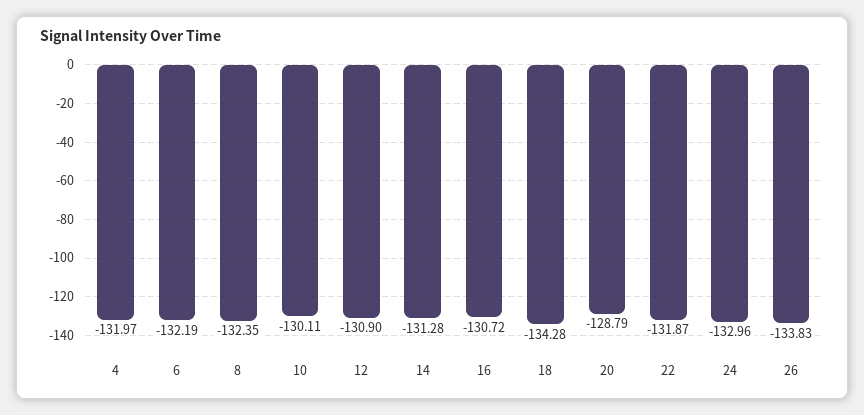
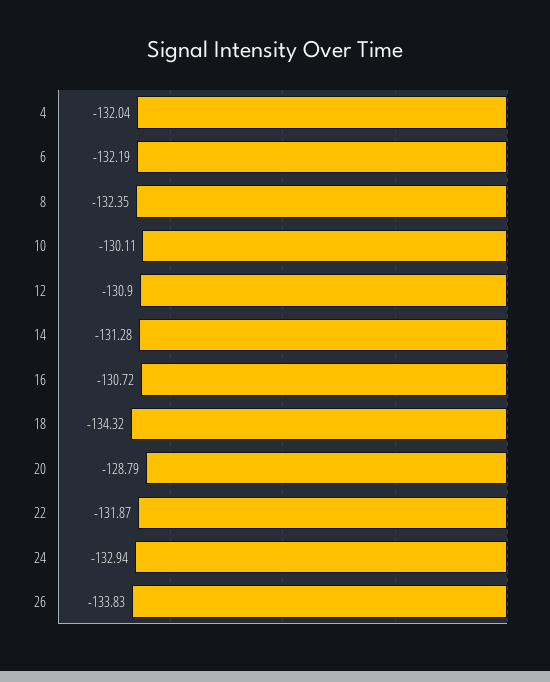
  {
-   "4": -131.97,
+   "4": -132.04,
    "6": -132.19,
    "8": -132.35,
    "10": -130.11,
    "12": -130.9,
    "14": -131.28,
    "16": -130.72,
-   "18": -134.28,
+   "18": -134.32,
    "20": -128.79,
    "22": -131.87,
-   "24": -132.96,
+   "24": -132.94,
    "26": -133.83
  }

